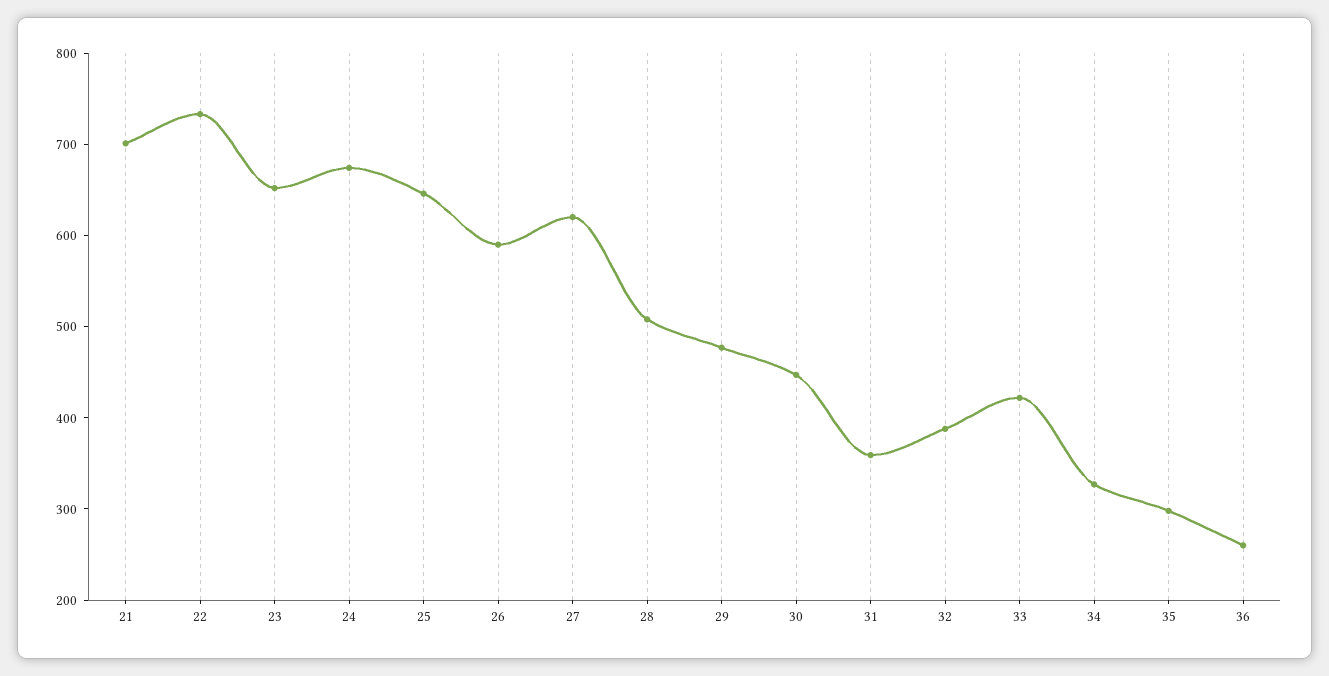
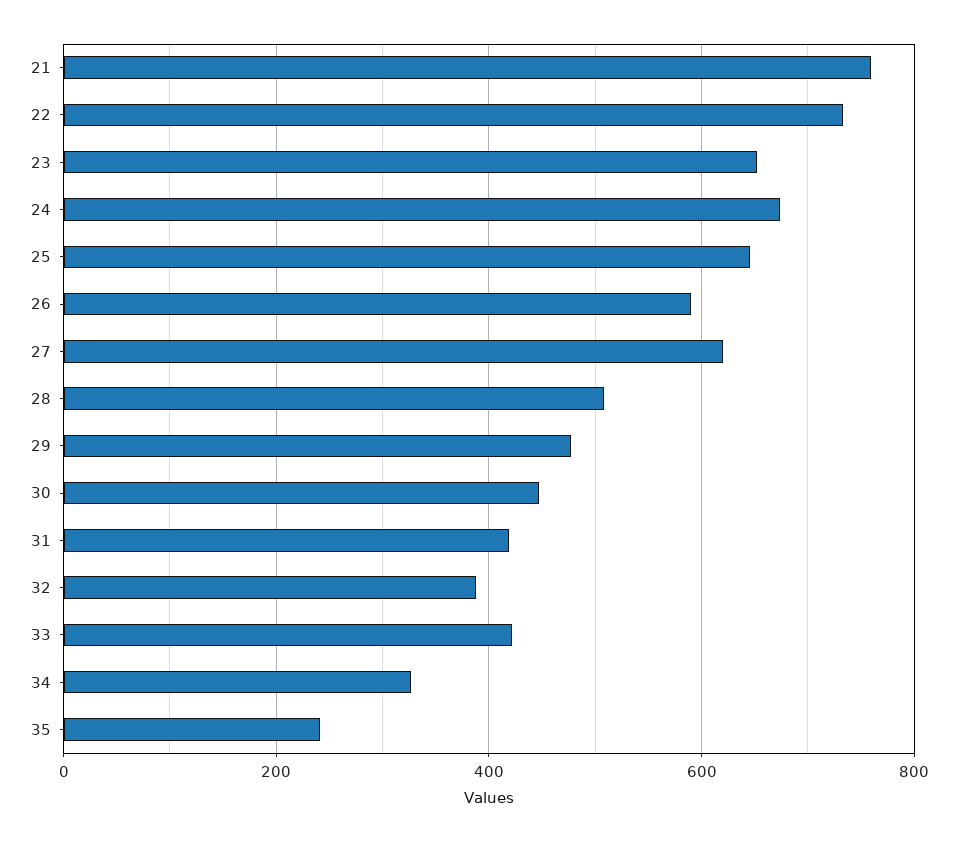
  {
-   "21": 700,
+   "21": 760,
    "22": 740,
    "23": 660,
    "24": 680,
    "25": 640,
    "26": 600,
    "27": 620,
    "28": 500,
    "29": 480,
    "30": 440,
-   "31": 360,
+   "31": 420,
    "32": 380,
    "33": 420,
    "34": 320,
-   "35": 300,
+   "35": 240
-   "36": 260
  }

